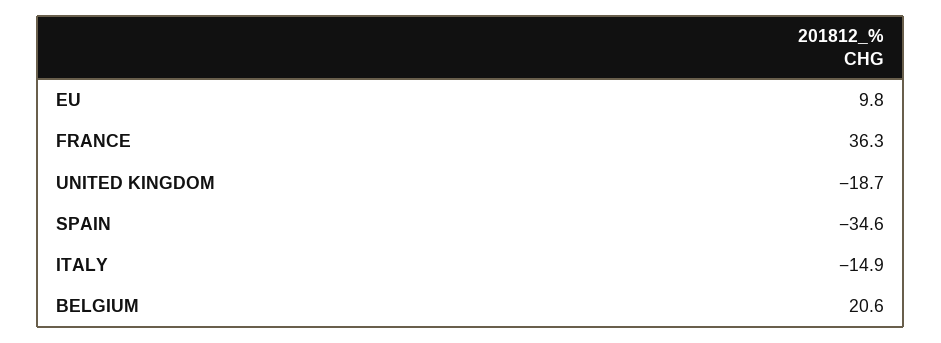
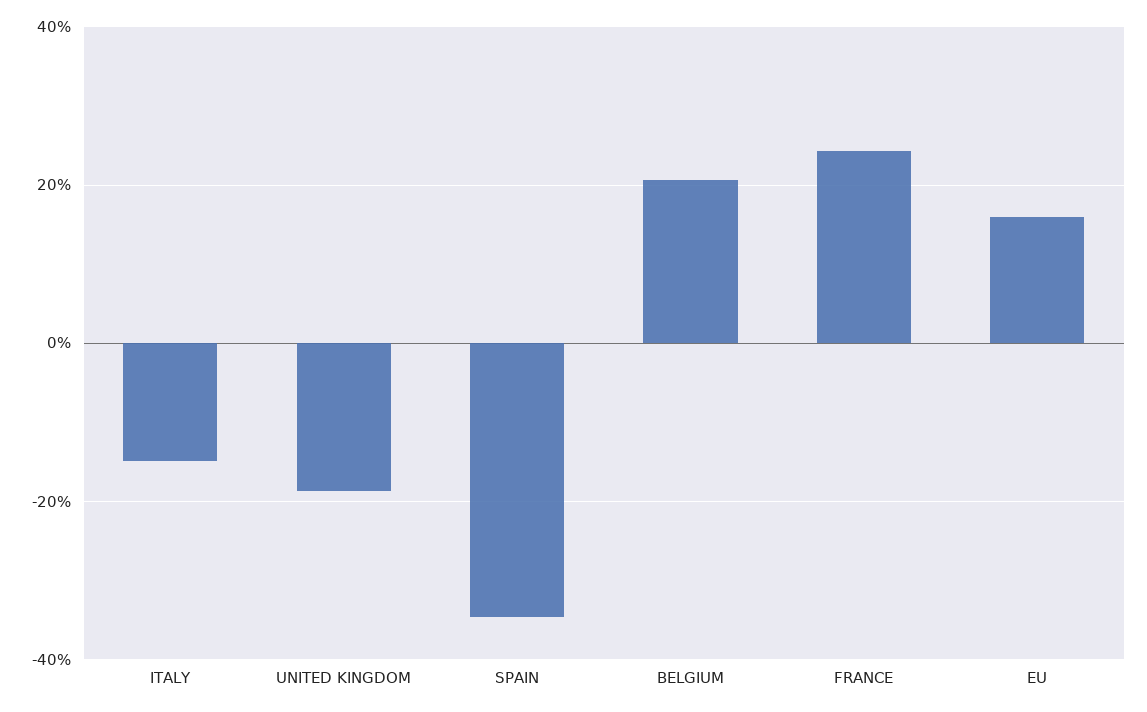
  {
-   "EU": 9.8,
+   "EU": 16,
-   "FRANCE": 36.3,
+   "FRANCE": 24,
    "UNITED KINGDOM": -18.7,
    "SPAIN": -34.6,
    "ITALY": -14.9,
    "BELGIUM": 20.6
  }

